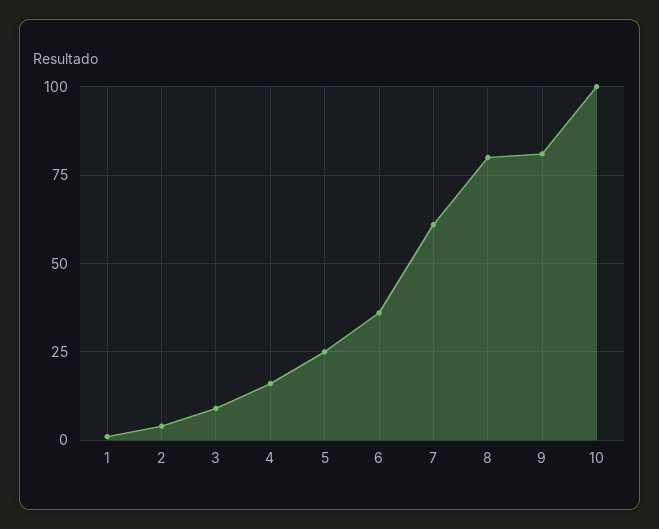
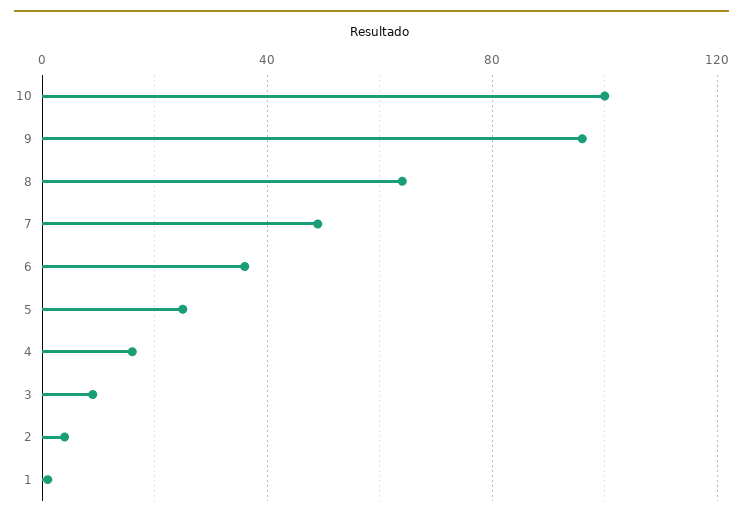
  {
    "1": 0,
    "2": 5,
    "3": 10,
    "4": 15,
    "5": 25,
    "6": 35,
-   "7": 60,
+   "7": 50,
-   "8": 80,
+   "8": 65,
-   "9": 80,
+   "9": 95,
    "10": 100
  }

